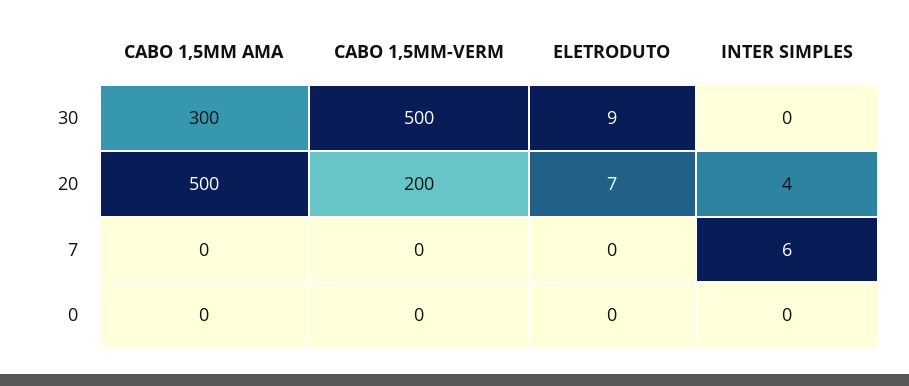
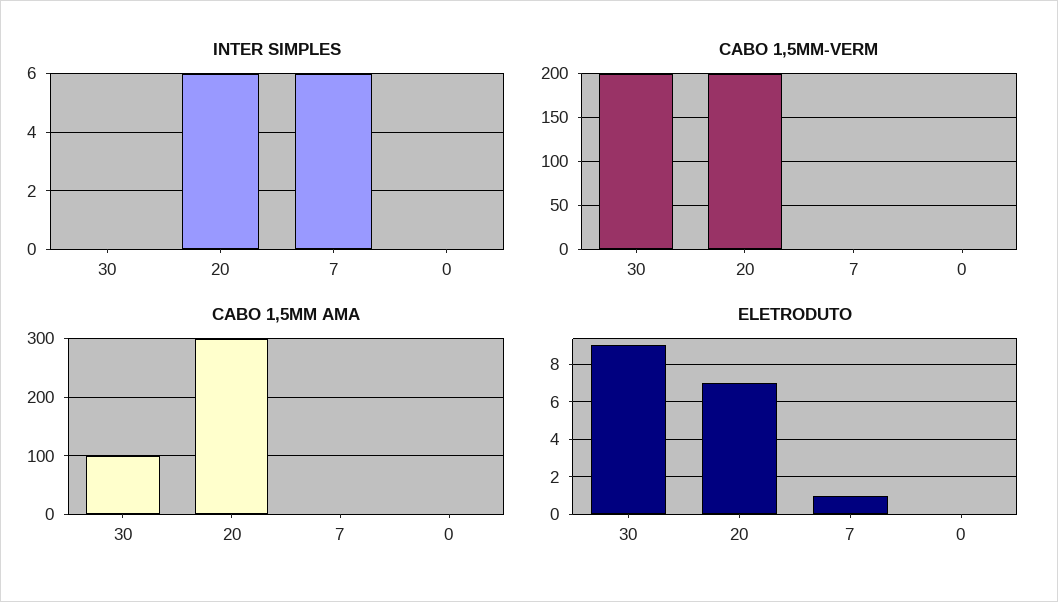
  {
    "CABO 1,5MM AMA": {
-     "30": 300,
+     "30": 100,
-     "20": 500,
+     "20": 300,
      "7": 0,
      "0": 0
    },
    "CABO 1,5MM-VERM": {
-     "30": 500,
+     "30": 200,
      "20": 200,
      "7": 0,
      "0": 0
    },
    "ELETRODUTO": {
      "30": 9,
      "20": 7,
-     "7": 0,
+     "7": 1,
      "0": 0
    },
    "INTER SIMPLES": {
      "30": 0,
-     "20": 4,
+     "20": 6,
      "7": 6,
      "0": 0
    }
  }

